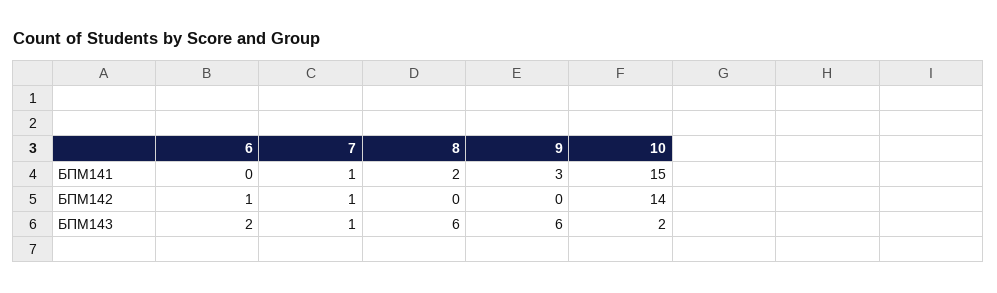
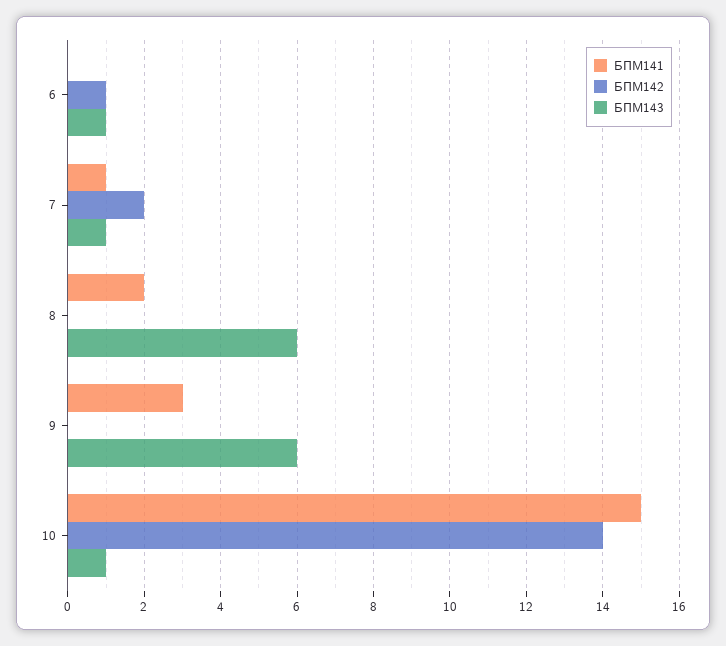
  {
    "БПМ141": {
      "6": 0,
      "7": 1,
      "8": 2,
      "9": 3,
      "10": 15
    },
    "БПМ142": {
      "6": 1,
-     "7": 1,
+     "7": 2,
      "8": 0,
      "9": 0,
      "10": 14
    },
    "БПМ143": {
-     "6": 2,
+     "6": 1,
      "7": 1,
      "8": 6,
      "9": 6,
-     "10": 2
+     "10": 1
    }
  }

